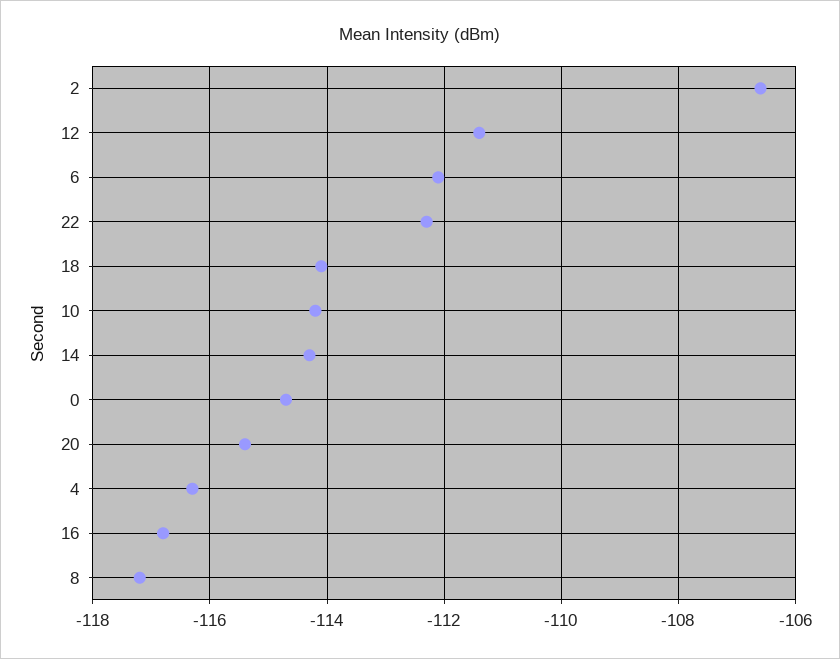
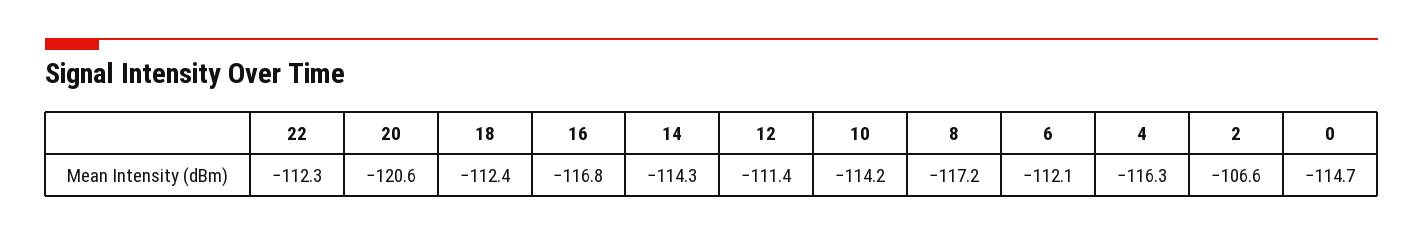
  {
    "2": -106.6,
    "12": -111.4,
    "6": -112.1,
    "22": -112.3,
-   "18": -114,
+   "18": -112.4,
    "10": -114.2,
    "14": -114.3,
    "0": -114.7,
-   "20": -115.5,
+   "20": -120.6,
    "4": -116.3,
    "16": -116.8,
    "8": -117.2
  }

